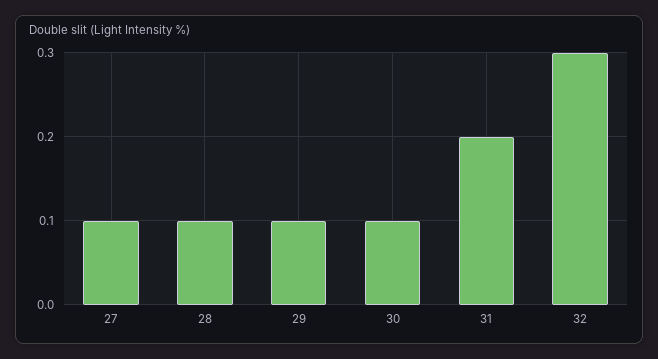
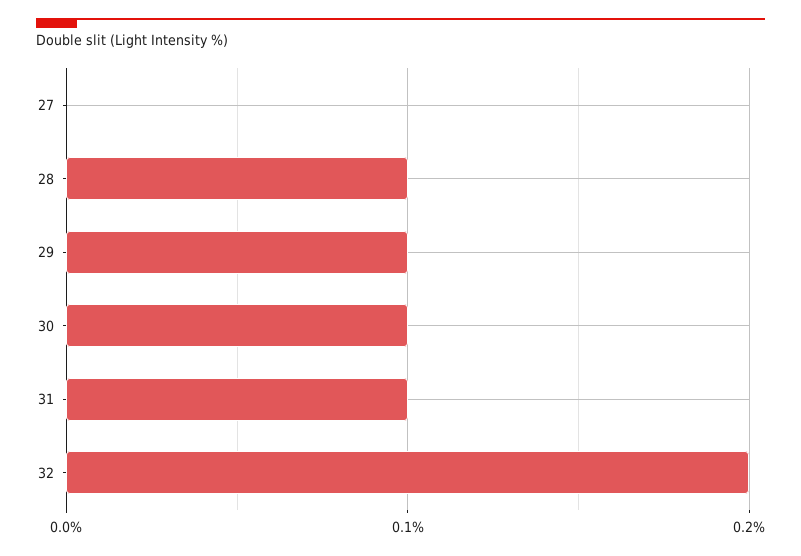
  {
-   "27": 0.1,
+   "27": 0,
    "28": 0.1,
    "29": 0.1,
    "30": 0.1,
-   "31": 0.2,
+   "31": 0.1,
-   "32": 0.3
+   "32": 0.2
  }

